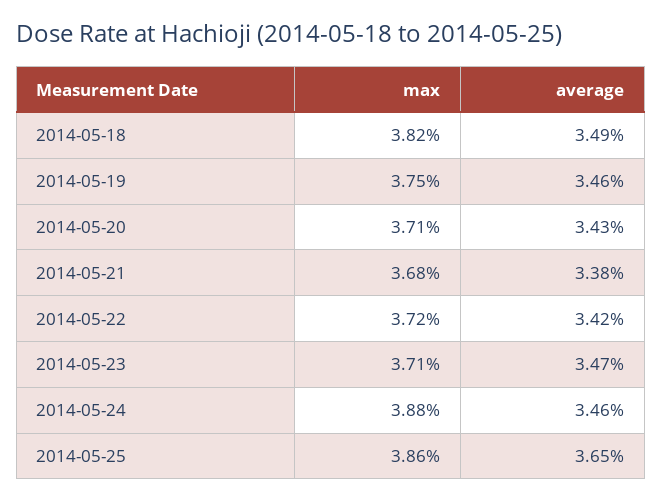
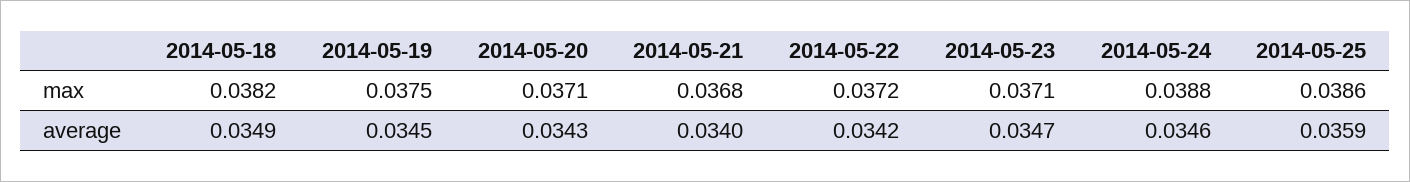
  {
    "max": {
      "2014-05-18": 0.0382,
      "2014-05-19": 0.0375,
      "2014-05-20": 0.0371,
      "2014-05-21": 0.0368,
      "2014-05-22": 0.0372,
      "2014-05-23": 0.0371,
      "2014-05-24": 0.0388,
      "2014-05-25": 0.0386
    },
    "average": {
      "2014-05-18": 0.0349,
-     "2014-05-19": 0.0346,
+     "2014-05-19": 0.0345,
      "2014-05-20": 0.0343,
-     "2014-05-21": 0.0338,
+     "2014-05-21": 0.034,
      "2014-05-22": 0.0342,
      "2014-05-23": 0.0347,
      "2014-05-24": 0.0346,
-     "2014-05-25": 0.0365
+     "2014-05-25": 0.0359
    }
  }

